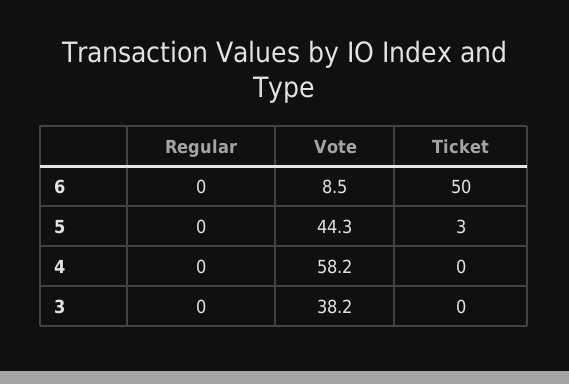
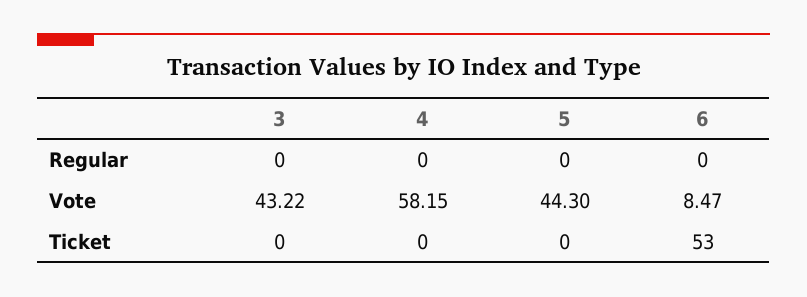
  {
    "Regular": {
      "6": 0,
      "5": 0,
      "4": 0,
      "3": 0
    },
    "Vote": {
      "6": 8.47,
      "5": 44.3,
      "4": 58.15,
-     "3": 38.2
+     "3": 43.22
    },
    "Ticket": {
-     "6": 50,
+     "6": 53,
-     "5": 3,
+     "5": 0,
      "4": 0,
      "3": 0
    }
  }

